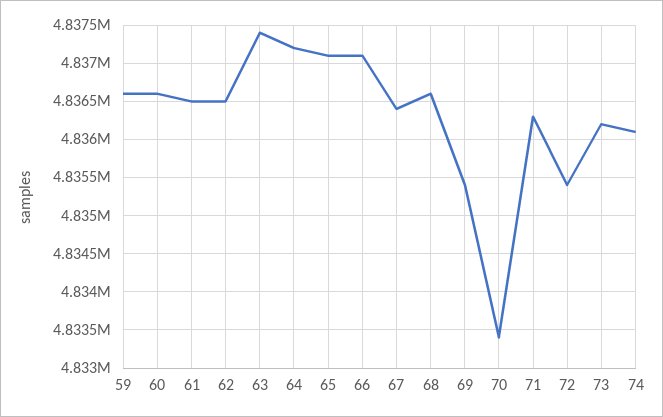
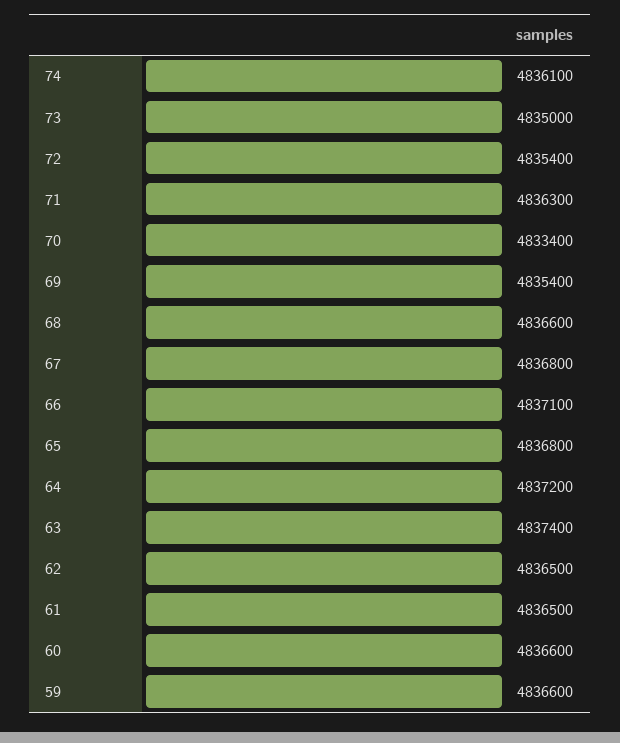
  {
    "59": 4836600,
    "60": 4836600,
    "61": 4836500,
    "62": 4836500,
    "63": 4837400,
    "64": 4837200,
-   "65": 4837100,
+   "65": 4836800,
    "66": 4837100,
-   "67": 4836400,
+   "67": 4836800,
    "68": 4836600,
    "69": 4835400,
    "70": 4833400,
    "71": 4836300,
    "72": 4835400,
-   "73": 4836200,
+   "73": 4835000,
    "74": 4836100
  }

